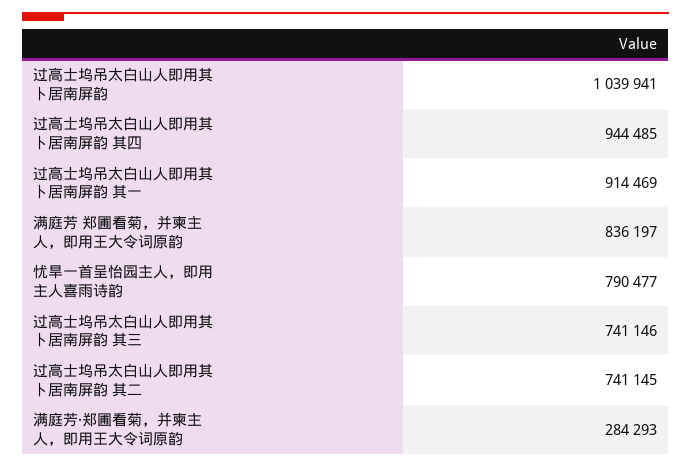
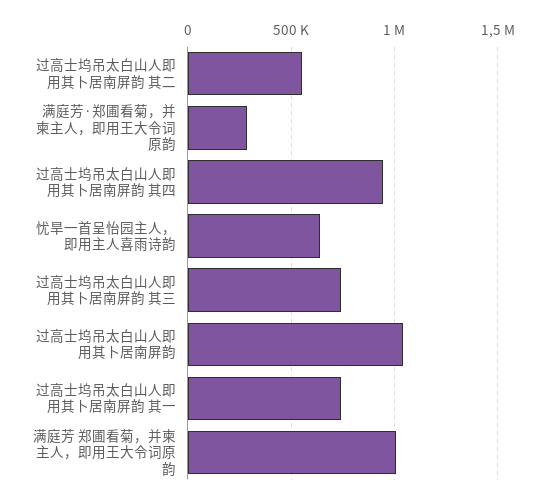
  {
    "过高士坞吊太白山人即用其卜居南屏韵": 1039941,
    "过高士坞吊太白山人即用其卜居南屏韵 其四": 944485,
-   "过高士坞吊太白山人即用其卜居南屏韵 其一": 914469,
+   "过高士坞吊太白山人即用其卜居南屏韵 其一": 750000,
-   "满庭芳 郑圃看菊，并柬主人，即用王大令词原韵": 836197,
+   "满庭芳 郑圃看菊，并柬主人，即用王大令词原韵": 1000000,
-   "忧旱一首呈怡园主人，即用主人喜雨诗韵": 790477,
+   "忧旱一首呈怡园主人，即用主人喜雨诗韵": 650000,
    "过高士坞吊太白山人即用其卜居南屏韵 其三": 741146,
-   "过高士坞吊太白山人即用其卜居南屏韵 其二": 741145,
+   "过高士坞吊太白山人即用其卜居南屏韵 其二": 550000,
    "满庭芳·郑圃看菊，并柬主人，即用王大令词原韵": 284293
  }

